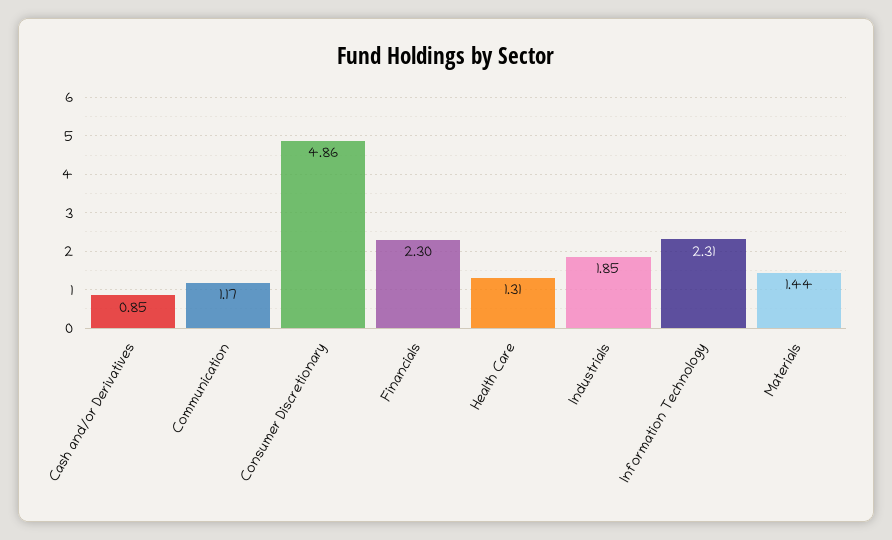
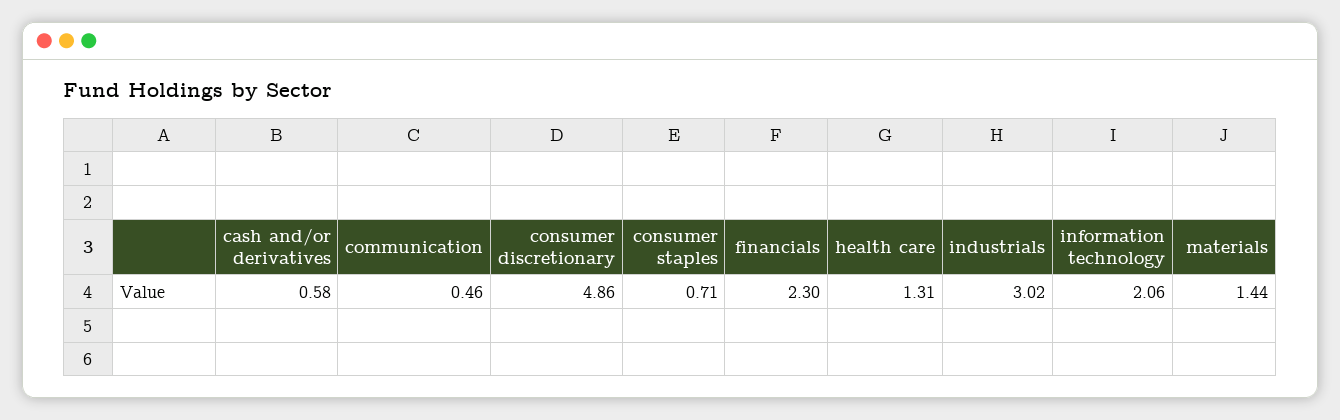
  {
-   "Cash and/or Derivatives": 0.85,
+   "Cash and/or Derivatives": 0.58,
-   "Communication": 1.17,
+   "Communication": 0.46,
    "Consumer Discretionary": 4.86,
    "Financials": 2.3,
    "Health Care": 1.31,
-   "Industrials": 1.85,
+   "Industrials": 3.02,
-   "Information Technology": 2.31,
+   "Information Technology": 2.06,
-   "Materials": 1.44
+   "Materials": 1.44,
+   "consumer staples": 0.71
  }

